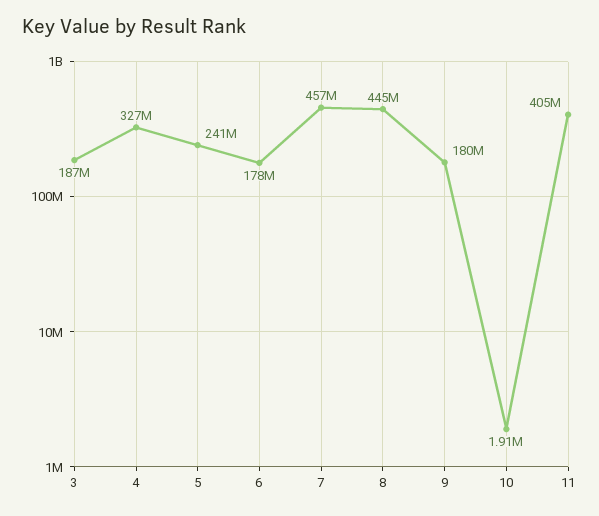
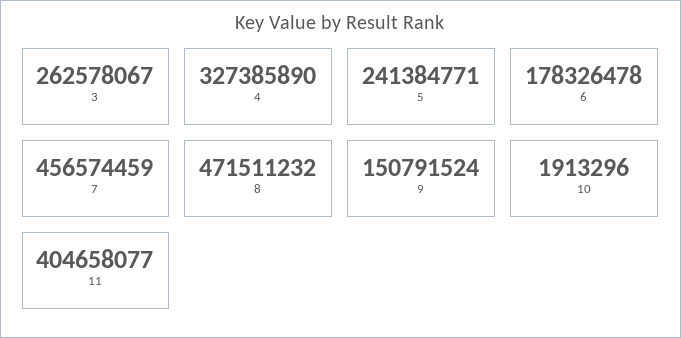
  {
-   "3": 187000000,
+   "3": 262578067,
    "4": 327385890,
    "5": 241384771,
    "6": 178326478,
    "7": 456574459,
-   "8": 445000000,
+   "8": 471511232,
-   "9": 180000000,
+   "9": 150791524,
    "10": 1913296,
    "11": 404658077
  }

